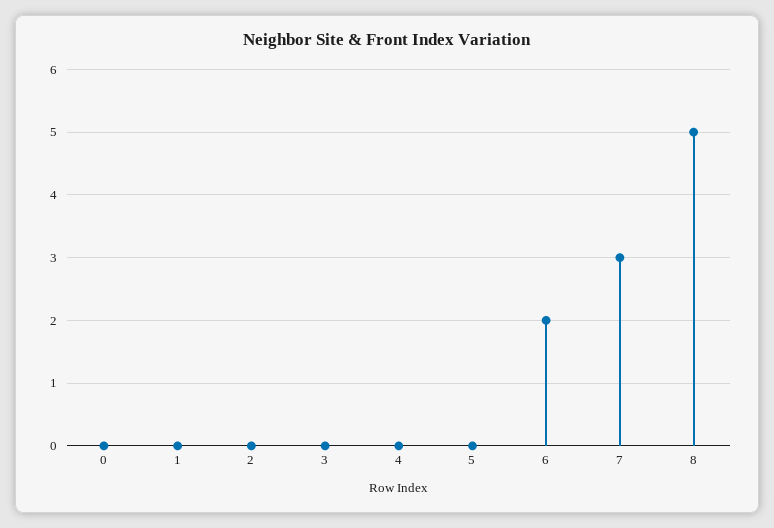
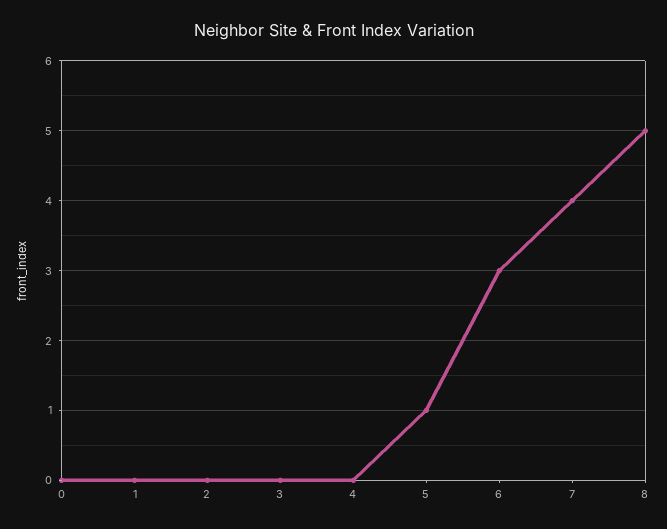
  {
    "0": 0,
    "1": 0,
    "2": 0,
    "3": 0,
    "4": 0,
-   "5": 0,
+   "5": 1,
-   "6": 2,
+   "6": 3,
-   "7": 3,
+   "7": 4,
    "8": 5
  }

